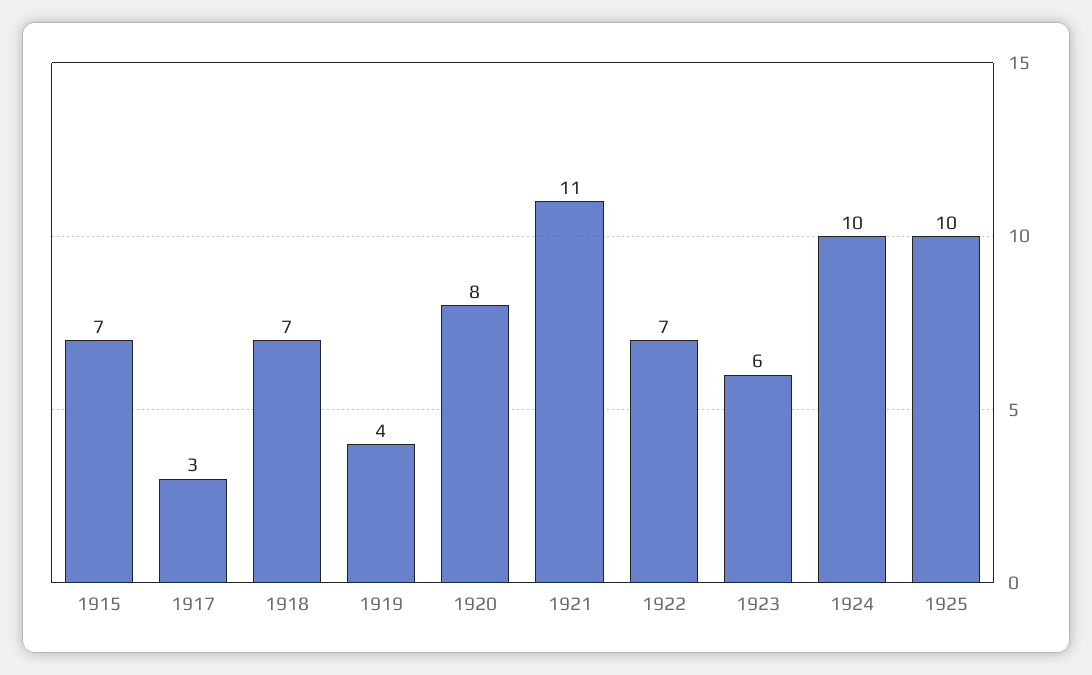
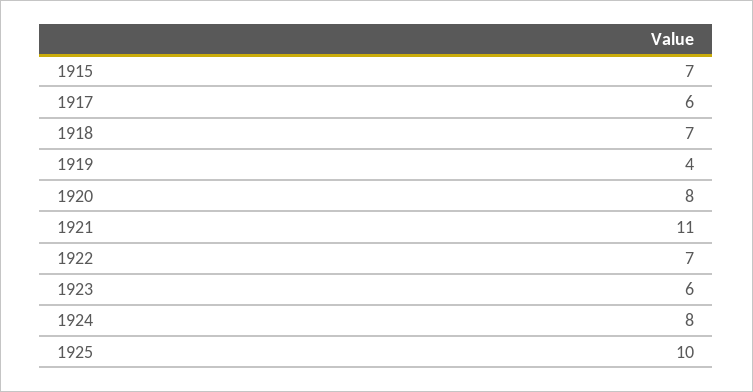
  {
    "1915": 7,
-   "1917": 3,
+   "1917": 6,
    "1918": 7,
    "1919": 4,
    "1920": 8,
    "1921": 11,
    "1922": 7,
    "1923": 6,
-   "1924": 10,
+   "1924": 8,
    "1925": 10
  }

